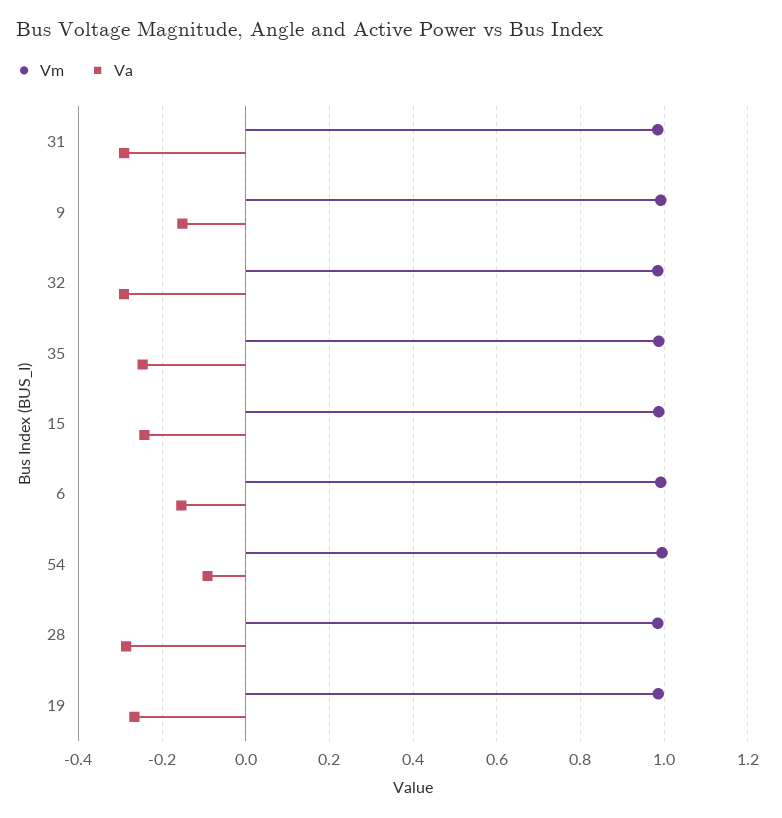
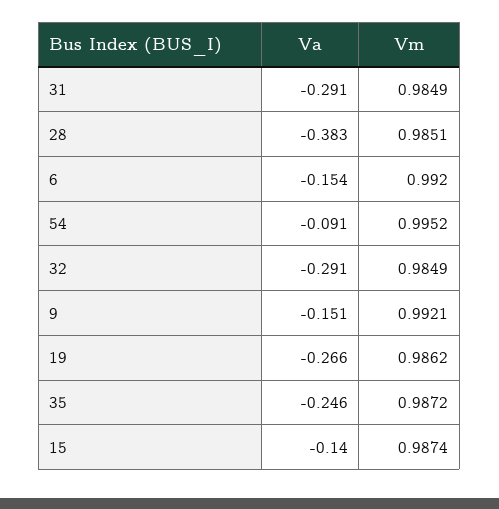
  {
    "Vm": {
      "31": 0.9849,
      "9": 0.9921,
      "32": 0.9849,
      "35": 0.9872,
      "15": 0.9874,
      "6": 0.992,
      "54": 0.9952,
      "28": 0.9851,
      "19": 0.9862
    },
    "Va": {
      "31": -0.291,
      "9": -0.151,
      "32": -0.291,
      "35": -0.246,
-     "15": -0.24,
+     "15": -0.14,
      "6": -0.154,
      "54": -0.091,
-     "28": -0.28,
+     "28": -0.383,
      "19": -0.266
    }
  }

